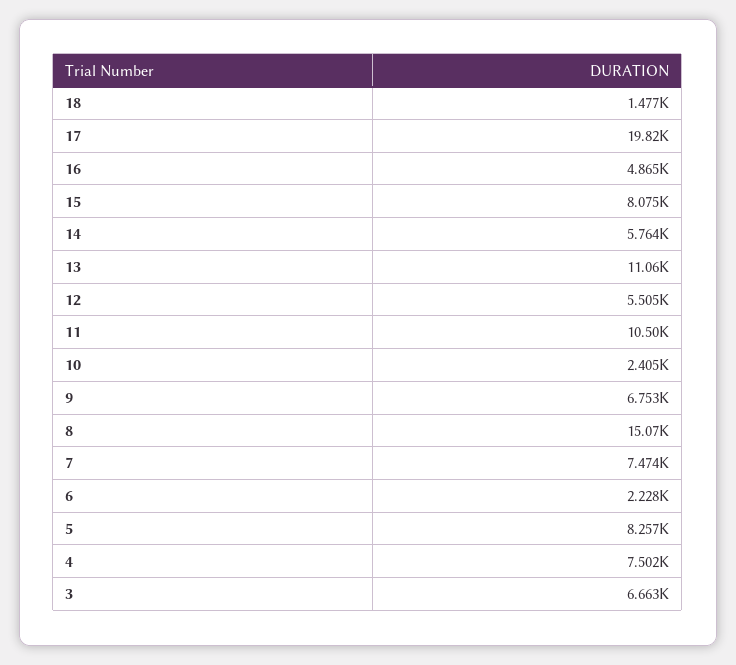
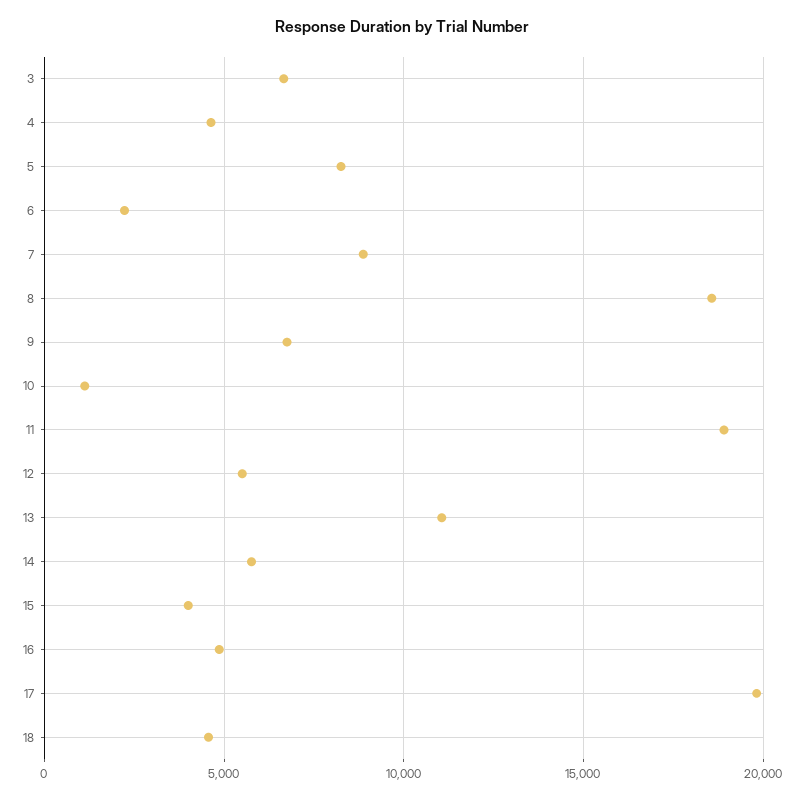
  {
-   "18": 1477,
+   "18": 4500,
    "17": 19820,
    "16": 4865,
-   "15": 8075,
+   "15": 4000,
    "14": 5764,
    "13": 11060,
    "12": 5505,
-   "11": 10500,
+   "11": 19000,
-   "10": 2405,
+   "10": 1000,
    "9": 6753,
-   "8": 15070,
+   "8": 18500,
-   "7": 7474,
+   "7": 9000,
    "6": 2228,
    "5": 8257,
-   "4": 7502,
+   "4": 4500,
    "3": 6663
  }

